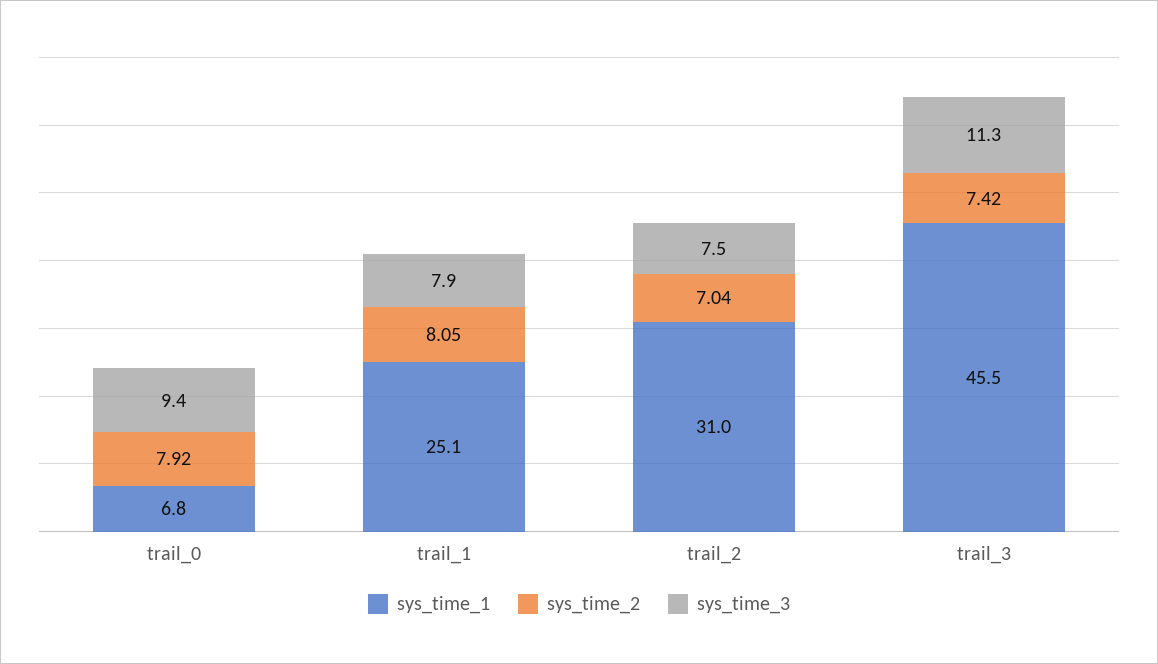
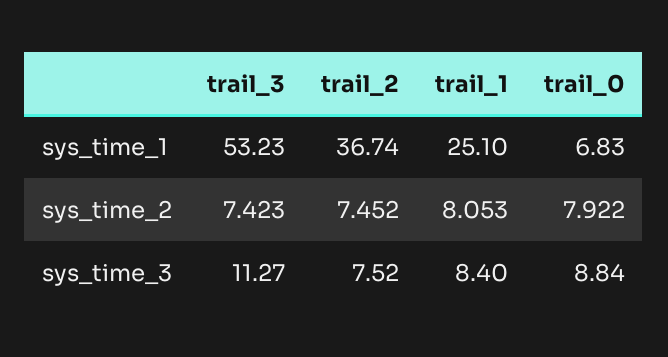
  {
    "sys_time_1": {
      "trail_0": 6.83,
      "trail_1": 25.1,
-     "trail_2": 31,
+     "trail_2": 36.74,
-     "trail_3": 45.5
+     "trail_3": 53.23
    },
    "sys_time_2": {
      "trail_0": 7.922,
      "trail_1": 8.053,
-     "trail_2": 7.04,
+     "trail_2": 7.452,
      "trail_3": 7.423
    },
    "sys_time_3": {
-     "trail_0": 9.4,
+     "trail_0": 8.84,
-     "trail_1": 7.9,
+     "trail_1": 8.4,
      "trail_2": 7.52,
      "trail_3": 11.27
    }
  }

